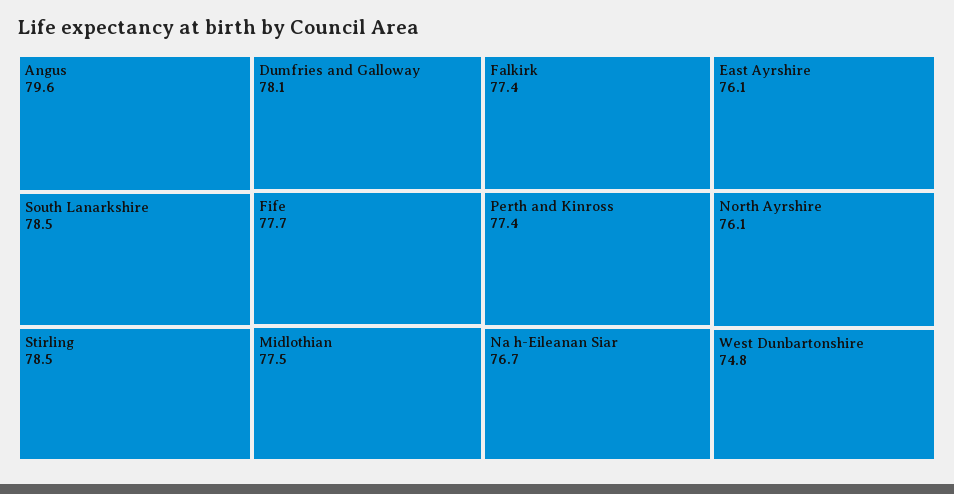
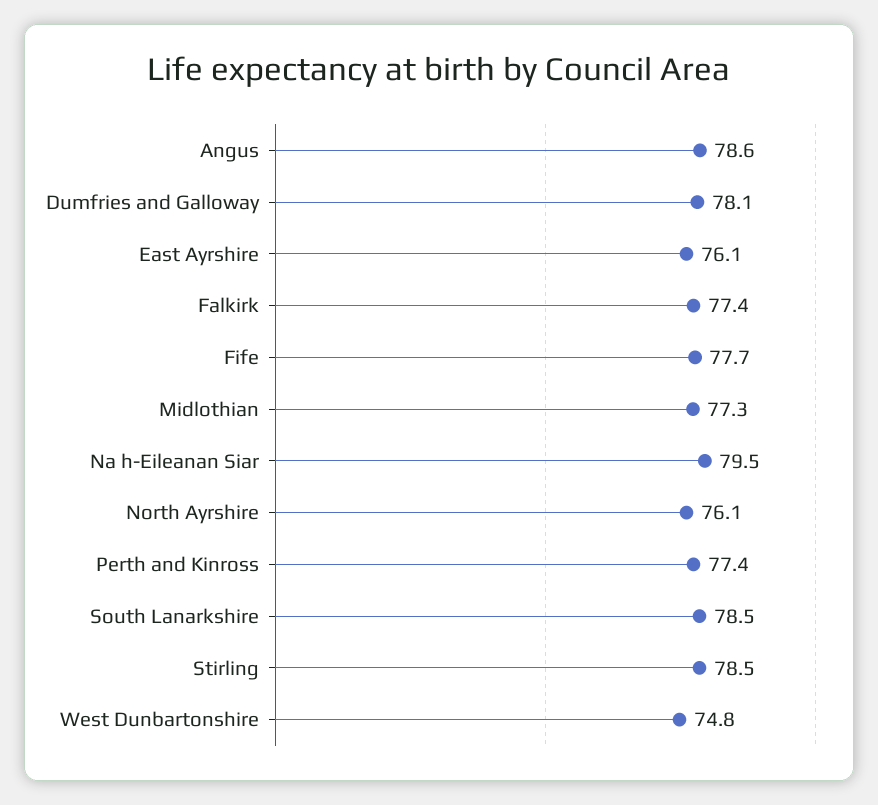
  {
-   "Angus": 79.6,
+   "Angus": 78.6,
    "South Lanarkshire": 78.5,
    "Stirling": 78.5,
    "Dumfries and Galloway": 78.1,
    "Fife": 77.7,
-   "Midlothian": 77.5,
+   "Midlothian": 77.3,
    "Falkirk": 77.4,
    "Perth and Kinross": 77.4,
-   "Na h-Eileanan Siar": 76.7,
+   "Na h-Eileanan Siar": 79.5,
    "East Ayrshire": 76.1,
    "North Ayrshire": 76.1,
    "West Dunbartonshire": 74.8
  }

